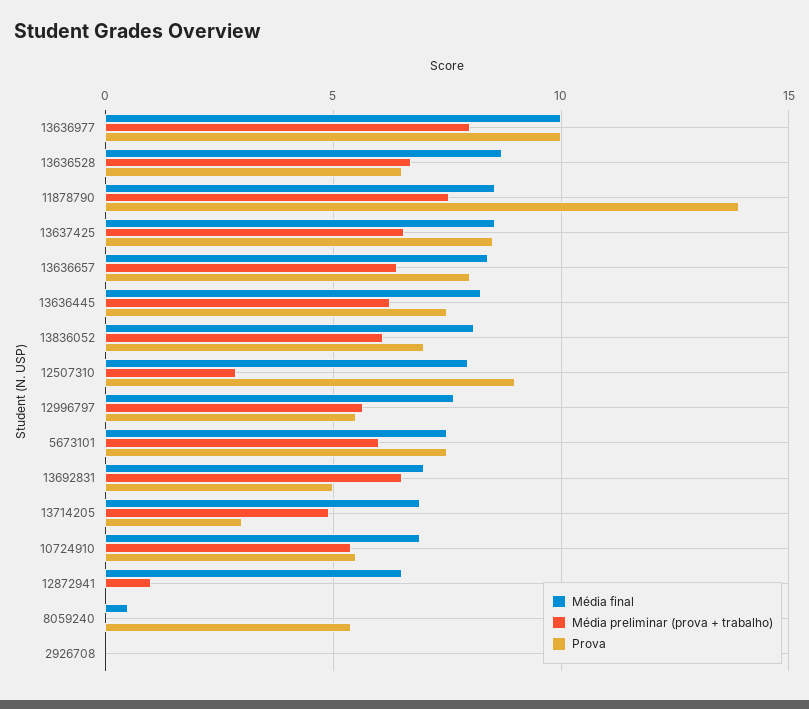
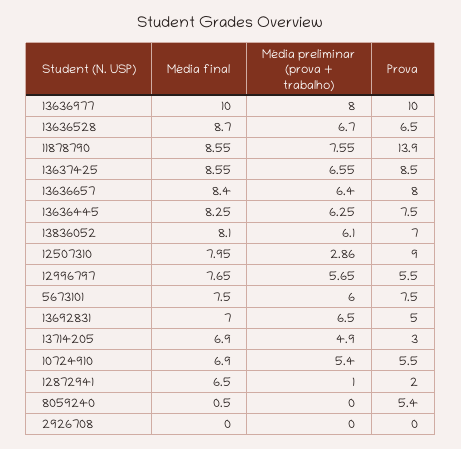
  {
    "Média final": {
      "13636977": 10,
      "13636528": 8.7,
      "11878790": 8.55,
      "13637425": 8.55,
      "13636657": 8.4,
      "13636445": 8.25,
      "13836052": 8.1,
      "12507310": 7.95,
      "12996797": 7.65,
      "5673101": 7.5,
      "13692831": 7,
      "13714205": 6.9,
      "10724910": 6.9,
      "12872941": 6.5,
      "8059240": 0.5,
      "2926708": 0
    },
    "Média preliminar (prova + trabalho)": {
      "13636977": 8,
      "13636528": 6.7,
      "11878790": 7.55,
      "13637425": 6.55,
      "13636657": 6.4,
      "13636445": 6.25,
      "13836052": 6.1,
      "12507310": 2.86,
      "12996797": 5.65,
      "5673101": 6,
      "13692831": 6.5,
      "13714205": 4.9,
      "10724910": 5.4,
      "12872941": 1,
      "8059240": 0,
      "2926708": 0
    },
    "Prova": {
      "13636977": 10,
      "13636528": 6.5,
      "11878790": 13.9,
      "13637425": 8.5,
      "13636657": 8,
      "13636445": 7.5,
      "13836052": 7,
      "12507310": 9,
      "12996797": 5.5,
      "5673101": 7.5,
      "13692831": 5,
      "13714205": 3,
      "10724910": 5.5,
-     "12872941": 0,
+     "12872941": 2,
      "8059240": 5.4,
      "2926708": 0
    }
  }

